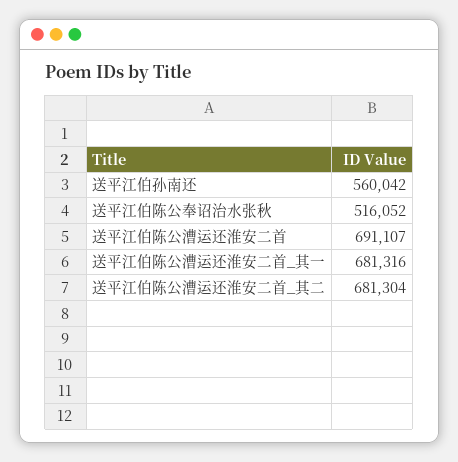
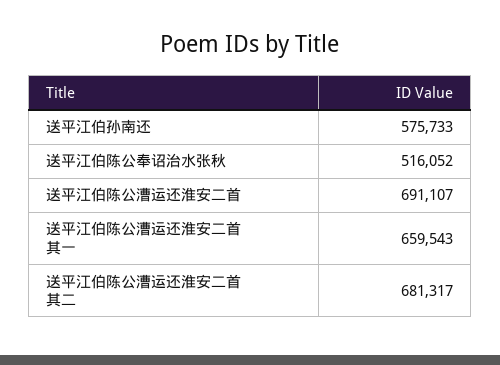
  {
-   "送平江伯孙南还": 560042,
+   "送平江伯孙南还": 575733,
    "送平江伯陈公奉诏治水张秋": 516052,
    "送平江伯陈公漕运还淮安二首": 691107,
-   "送平江伯陈公漕运还淮安二首_其一": 681316,
+   "送平江伯陈公漕运还淮安二首_其一": 659543,
-   "送平江伯陈公漕运还淮安二首_其二": 681304
+   "送平江伯陈公漕运还淮安二首_其二": 681317
  }

